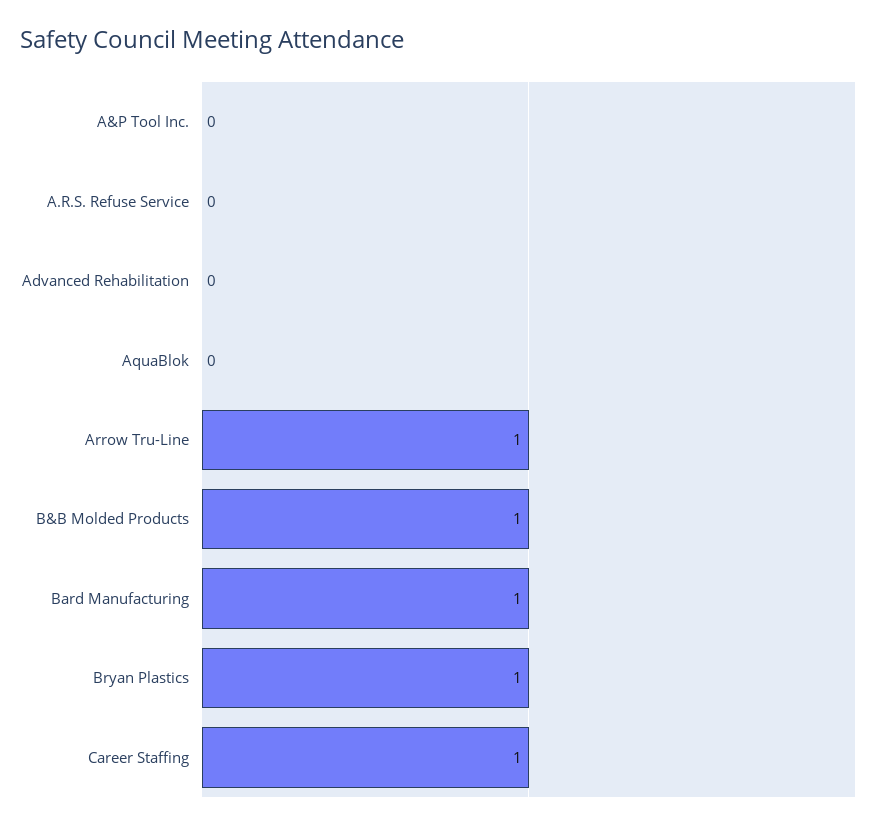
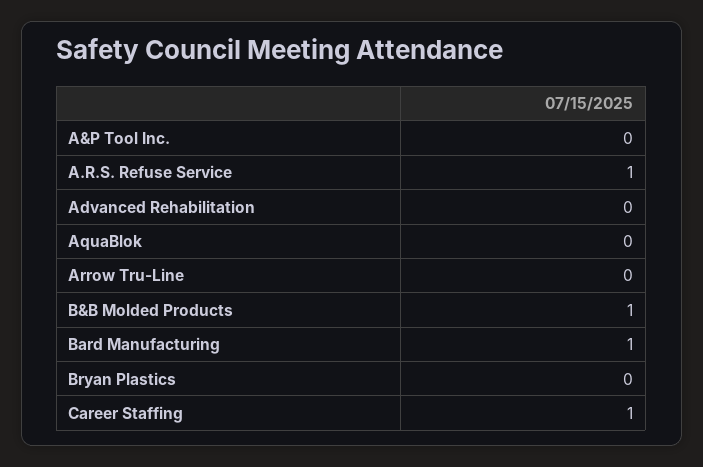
  {
    "A&P Tool Inc.": 0,
-   "A.R.S. Refuse Service": 0,
+   "A.R.S. Refuse Service": 1,
    "Advanced Rehabilitation": 0,
    "AquaBlok": 0,
-   "Arrow Tru-Line": 1,
+   "Arrow Tru-Line": 0,
    "B&B Molded Products": 1,
    "Bard Manufacturing": 1,
-   "Bryan Plastics": 1,
+   "Bryan Plastics": 0,
    "Career Staffing": 1
  }

